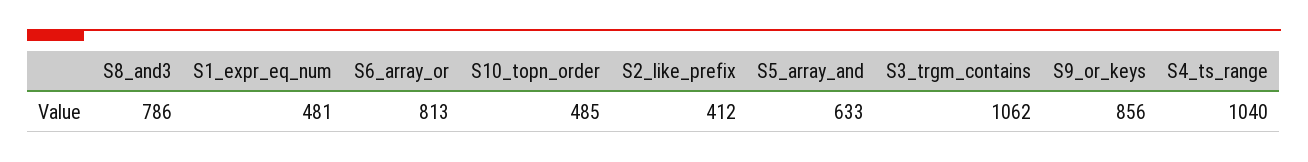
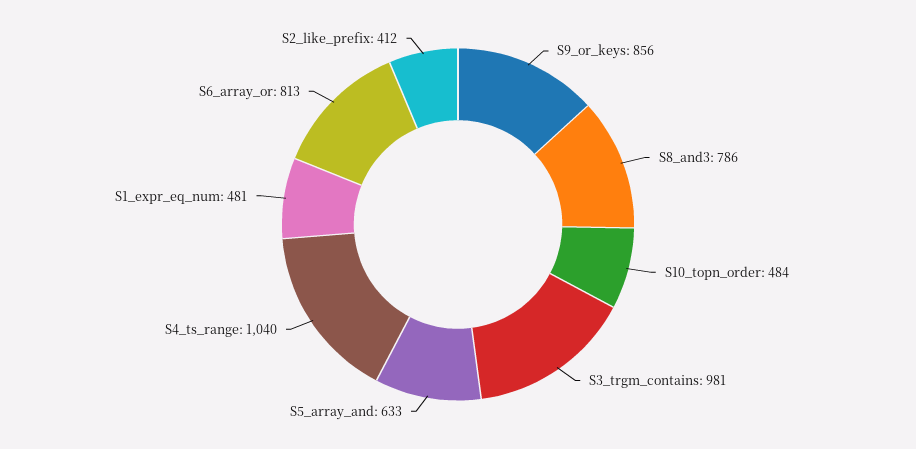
  {
    "S8_and3": 786,
    "S1_expr_eq_num": 481,
    "S6_array_or": 813,
-   "S10_topn_order": 485,
+   "S10_topn_order": 484,
    "S2_like_prefix": 412,
    "S5_array_and": 633,
-   "S3_trgm_contains": 1062,
+   "S3_trgm_contains": 981,
    "S9_or_keys": 856,
    "S4_ts_range": 1040
  }

